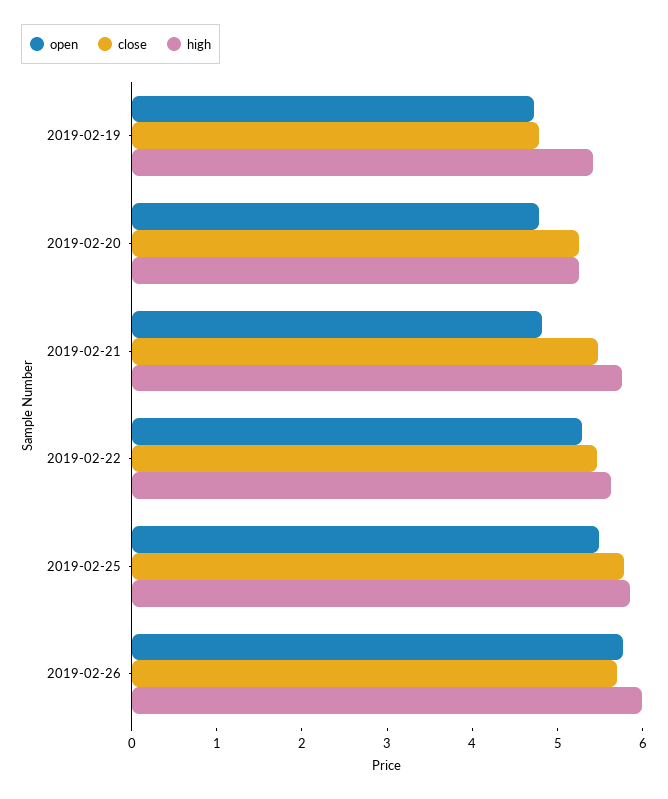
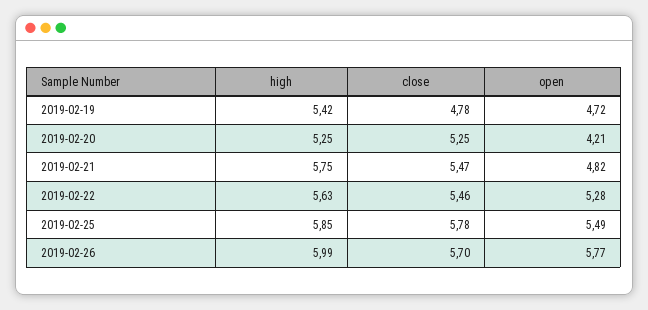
  {
    "open": {
      "2019-02-19": 4.72,
-     "2019-02-20": 4.8,
+     "2019-02-20": 4.21,
      "2019-02-21": 4.82,
      "2019-02-22": 5.28,
      "2019-02-25": 5.49,
      "2019-02-26": 5.77
    },
    "close": {
      "2019-02-19": 4.78,
      "2019-02-20": 5.25,
      "2019-02-21": 5.47,
      "2019-02-22": 5.46,
      "2019-02-25": 5.78,
      "2019-02-26": 5.7
    },
    "high": {
      "2019-02-19": 5.42,
      "2019-02-20": 5.25,
      "2019-02-21": 5.75,
      "2019-02-22": 5.63,
      "2019-02-25": 5.85,
      "2019-02-26": 5.99
    }
  }

